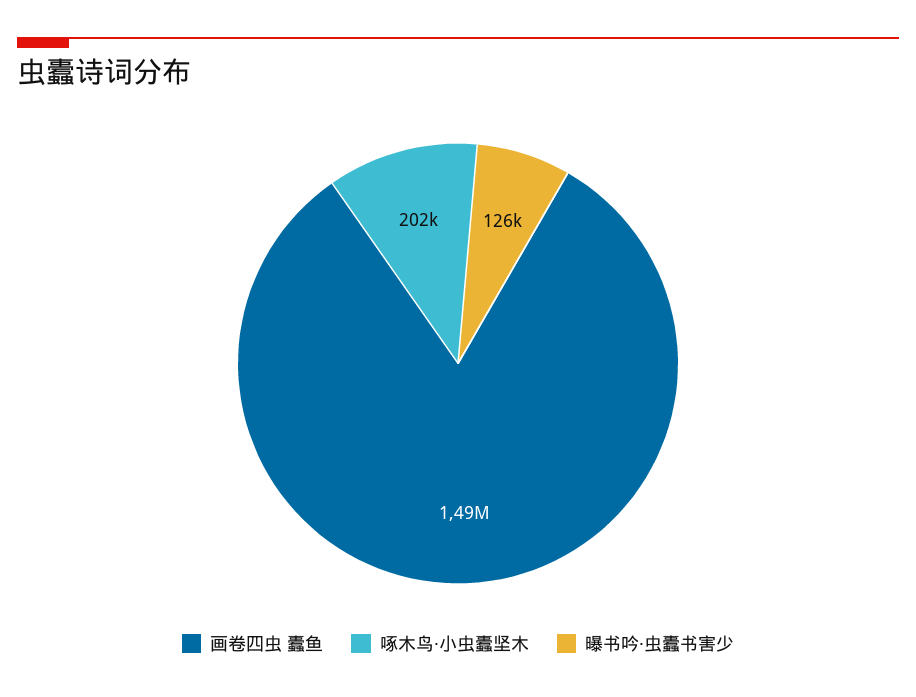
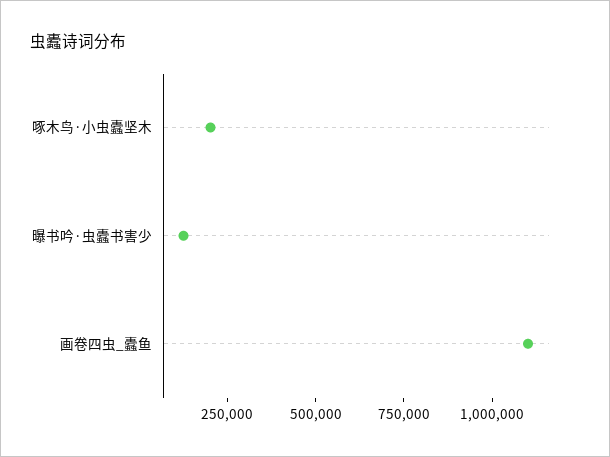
  {
-   "画卷四虫 蠹鱼": 1490000,
+   "画卷四虫 蠹鱼": 1100000,
    "啄木鸟·小虫蠹坚木": 202000,
    "曝书吟·虫蠹书害少": 126000
  }

